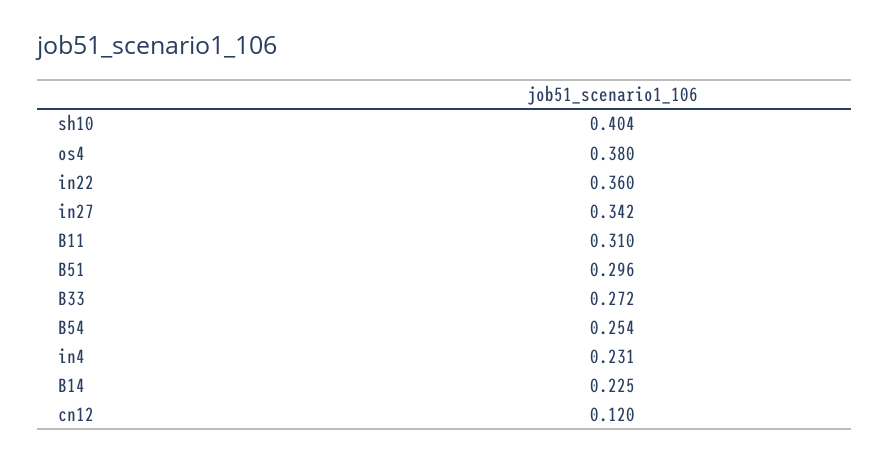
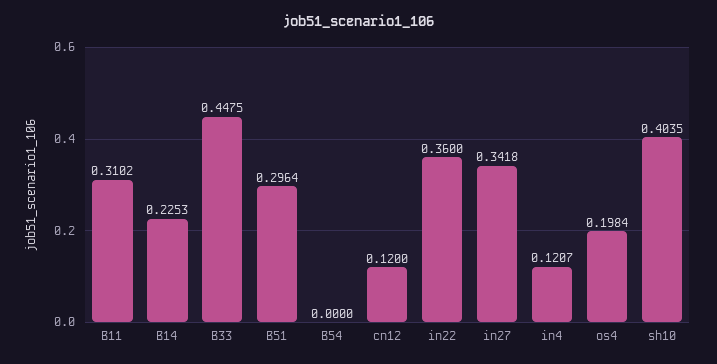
  {
    "sh10": 0.4035,
-   "os4": 0.38,
+   "os4": 0.1984,
    "in22": 0.36,
    "in27": 0.3418,
    "B11": 0.3102,
    "B51": 0.2964,
-   "B33": 0.272,
+   "B33": 0.4475,
-   "B54": 0.254,
+   "B54": 0,
-   "in4": 0.231,
+   "in4": 0.1207,
    "B14": 0.2253,
    "cn12": 0.12
  }

